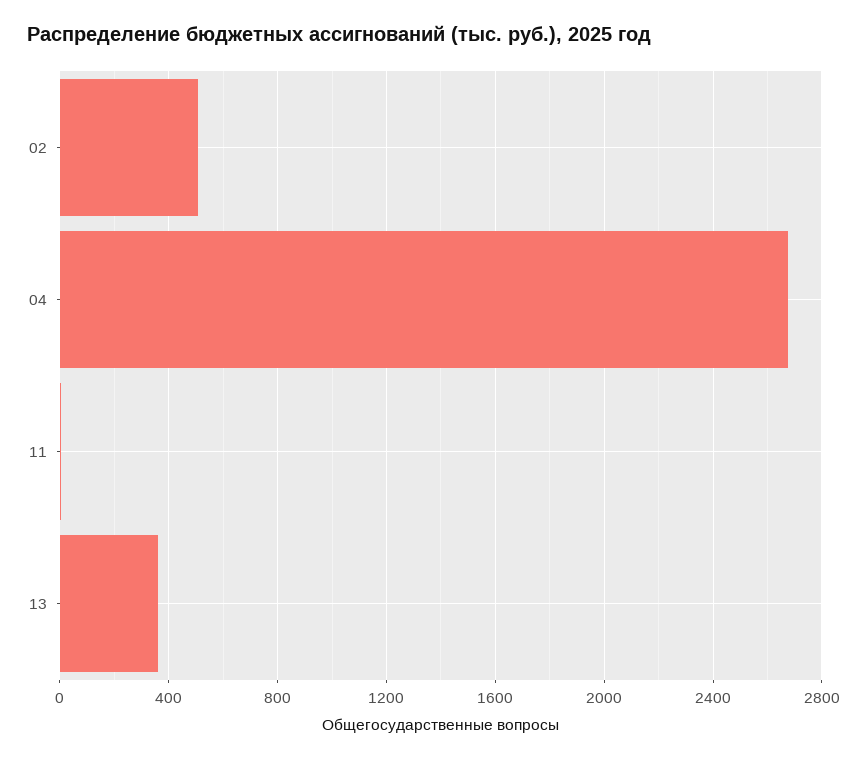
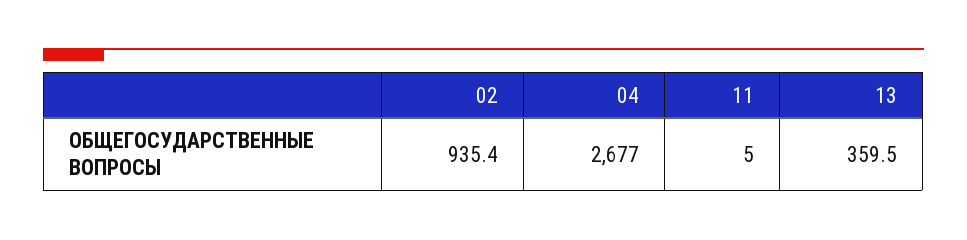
  {
-   "02": 500,
+   "02": 935.4,
    "04": 2677,
    "11": 5,
    "13": 359.5
  }

